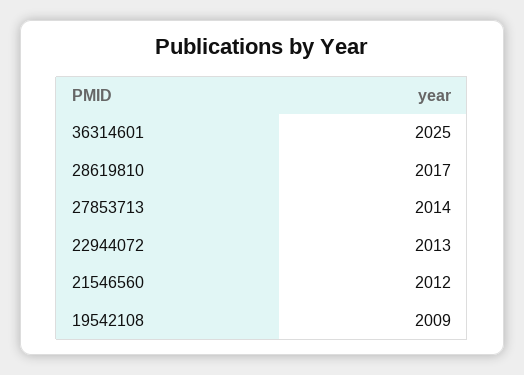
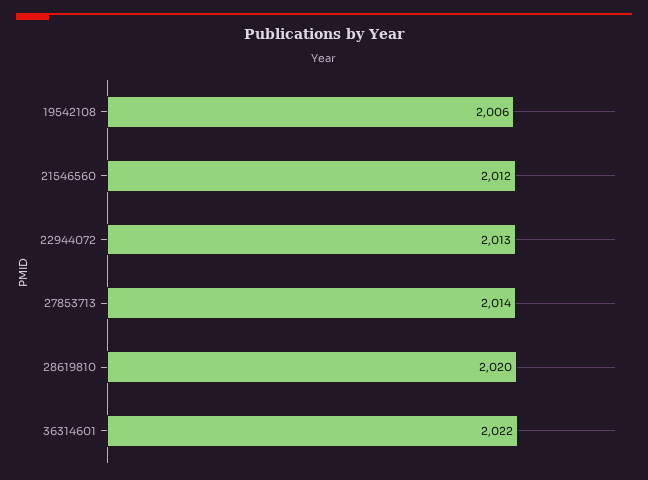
  {
-   "36314601": 2025,
+   "36314601": 2022,
-   "28619810": 2017,
+   "28619810": 2020,
    "27853713": 2014,
    "22944072": 2013,
    "21546560": 2012,
-   "19542108": 2009
+   "19542108": 2006
  }

